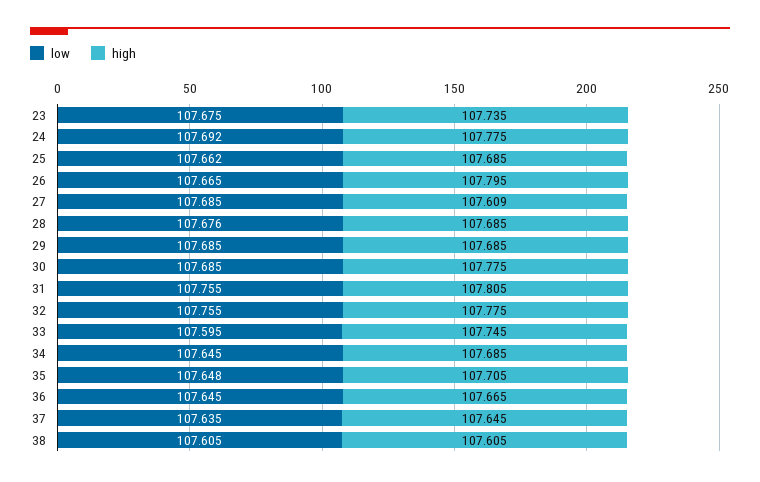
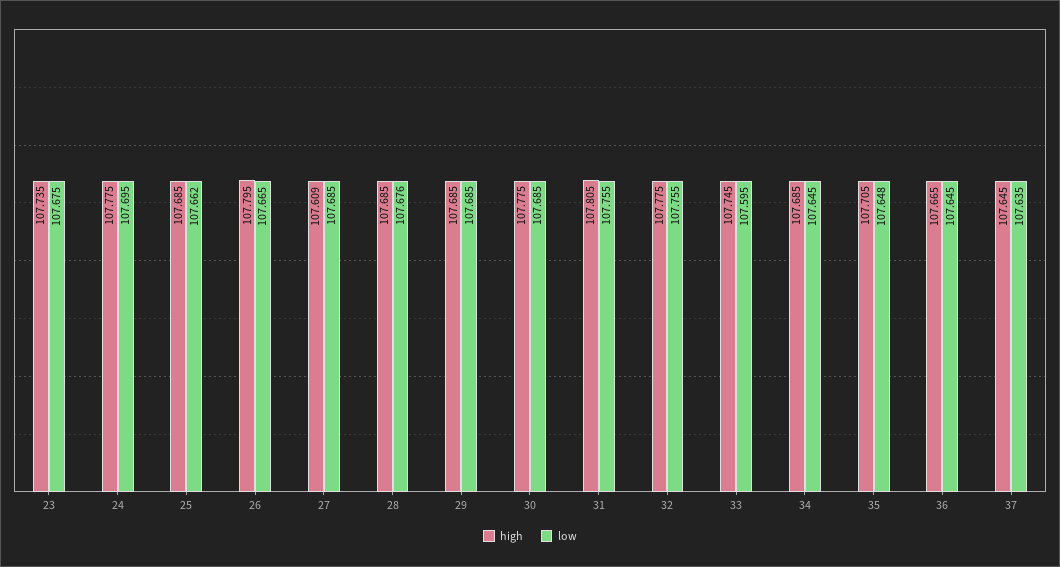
  {
    "low": {
      "23": 107.675,
-     "24": 107.692,
+     "24": 107.695,
      "25": 107.662,
      "26": 107.665,
      "27": 107.685,
      "28": 107.676,
      "29": 107.685,
      "30": 107.685,
      "31": 107.755,
      "32": 107.755,
      "33": 107.595,
      "34": 107.645,
      "35": 107.648,
      "36": 107.645,
-     "37": 107.635,
+     "37": 107.635
-     "38": 107.605
    },
    "high": {
      "23": 107.735,
      "24": 107.775,
      "25": 107.685,
      "26": 107.795,
      "27": 107.609,
      "28": 107.685,
      "29": 107.685,
      "30": 107.775,
      "31": 107.805,
      "32": 107.775,
      "33": 107.745,
      "34": 107.685,
      "35": 107.705,
      "36": 107.665,
-     "37": 107.645,
+     "37": 107.645
-     "38": 107.605
    }
  }

